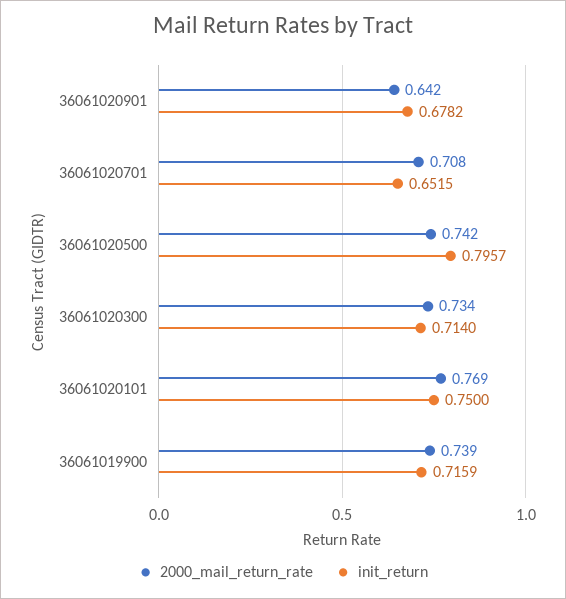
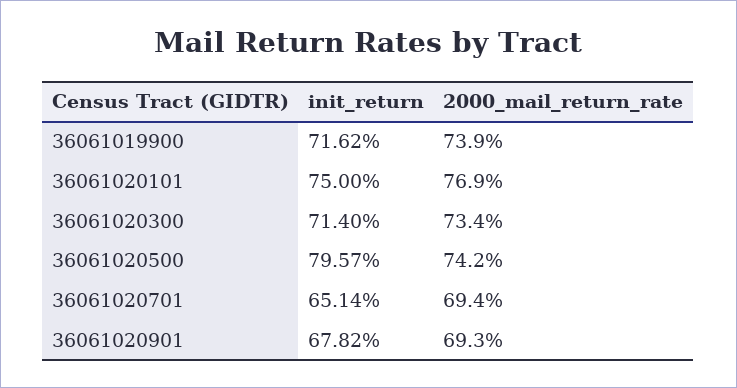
  {
    "2000_mail_return_rate": {
-     "36061020901": 0.642,
+     "36061020901": 0.693,
-     "36061020701": 0.708,
+     "36061020701": 0.694,
      "36061020500": 0.742,
      "36061020300": 0.734,
      "36061020101": 0.769,
      "36061019900": 0.739
    },
    "init_return": {
      "36061020901": 0.6782,
-     "36061020701": 0.6515,
+     "36061020701": 0.6514,
      "36061020500": 0.7957,
      "36061020300": 0.714,
      "36061020101": 0.75,
-     "36061019900": 0.7159
+     "36061019900": 0.7162
    }
  }

